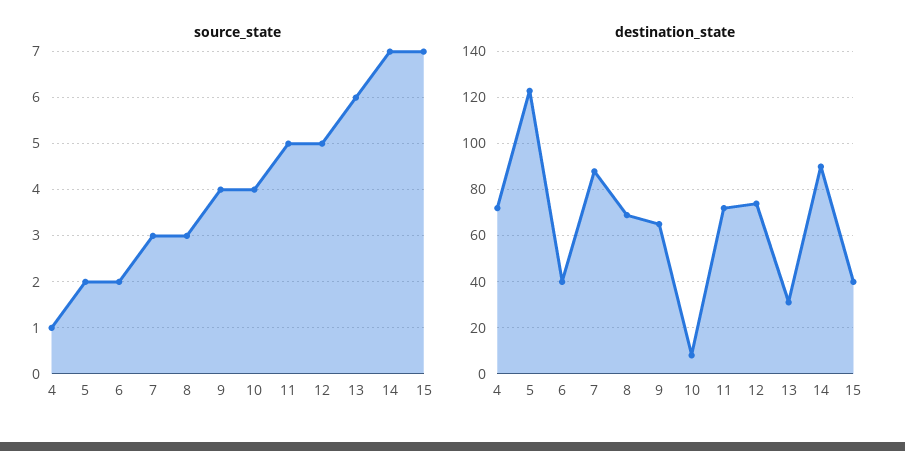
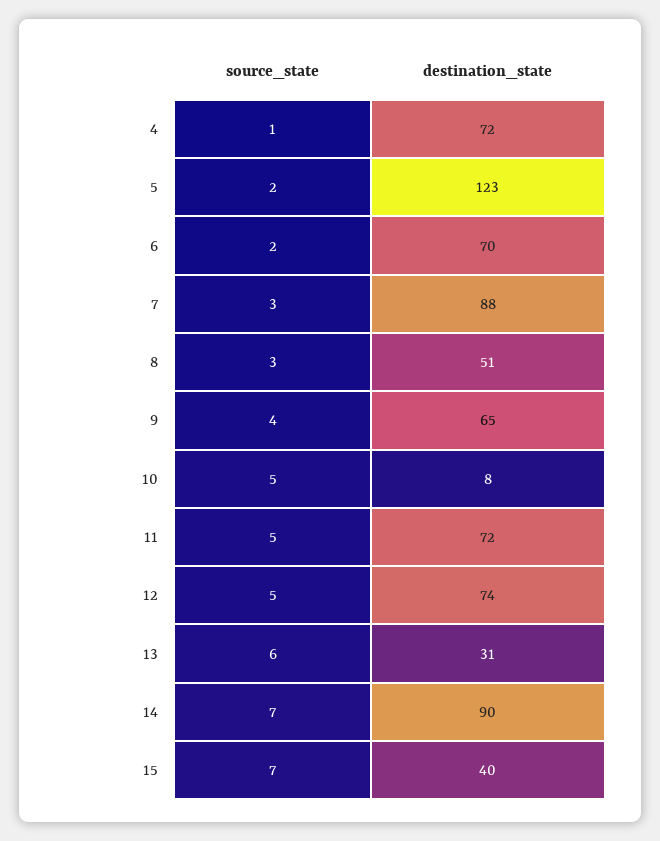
  {
    "source_state": {
      "4": 1,
      "5": 2,
      "6": 2,
      "7": 3,
      "8": 3,
      "9": 4,
-     "10": 4,
+     "10": 5,
      "11": 5,
      "12": 5,
      "13": 6,
      "14": 7,
      "15": 7
    },
    "destination_state": {
      "4": 72,
      "5": 123,
-     "6": 40,
+     "6": 70,
      "7": 88,
-     "8": 70,
+     "8": 51,
      "9": 65,
      "10": 8,
      "11": 72,
      "12": 74,
      "13": 31,
      "14": 90,
      "15": 40
    }
  }

